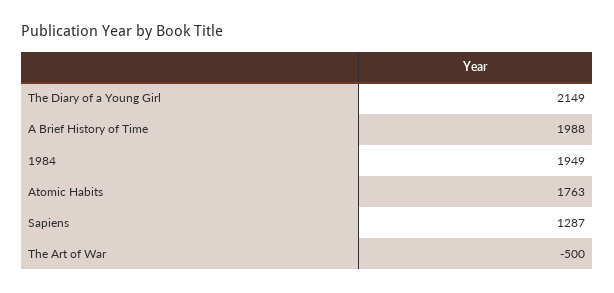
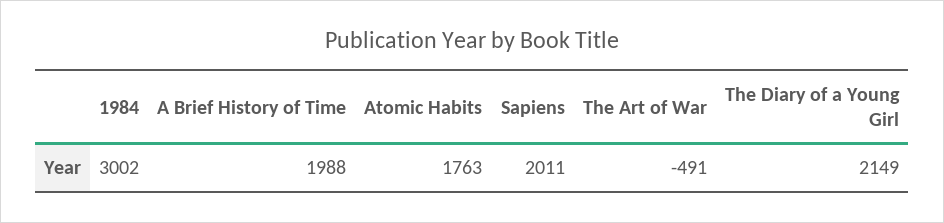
  {
    "The Diary of a Young Girl": 2149,
    "A Brief History of Time": 1988,
-   "1984": 1949,
+   "1984": 3002,
    "Atomic Habits": 1763,
-   "Sapiens": 1287,
+   "Sapiens": 2011,
-   "The Art of War": -500
+   "The Art of War": -491
  }

